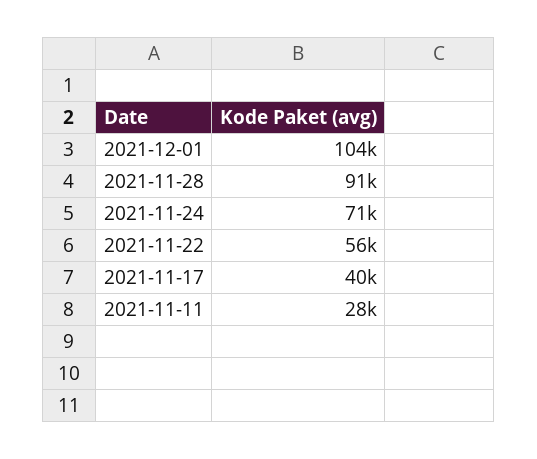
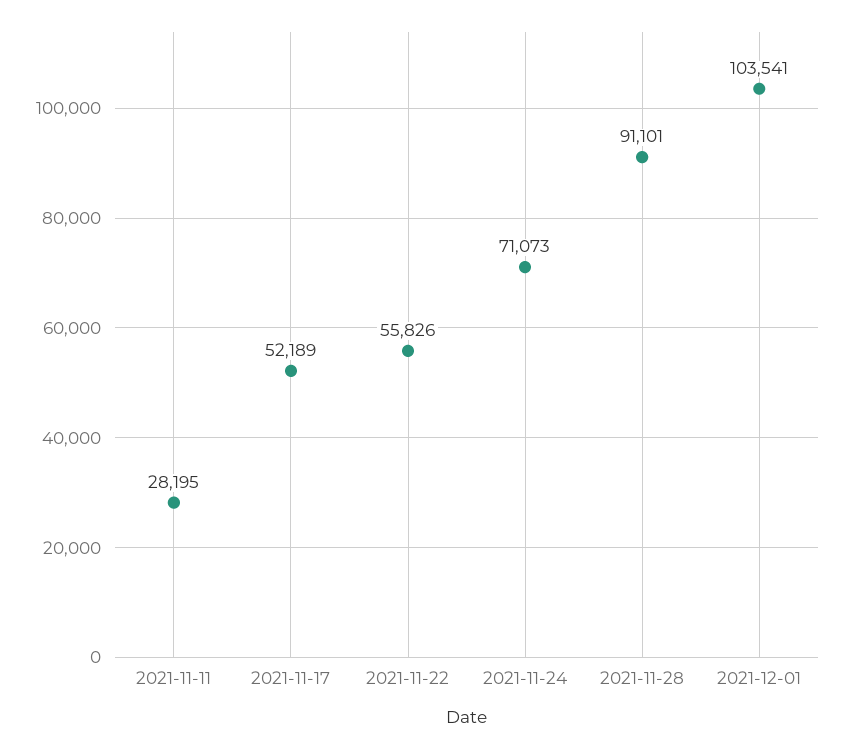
  {
    "2021-12-01": 103541,
    "2021-11-28": 91101,
    "2021-11-24": 71073,
    "2021-11-22": 55826,
-   "2021-11-17": 40000,
+   "2021-11-17": 52189,
    "2021-11-11": 28195
  }

